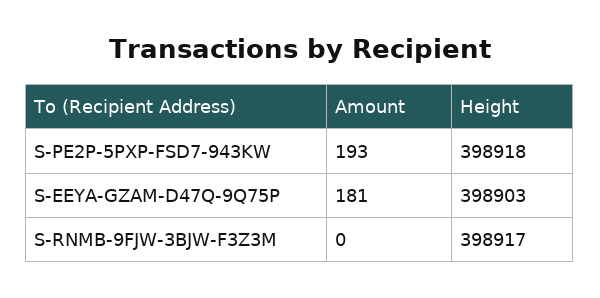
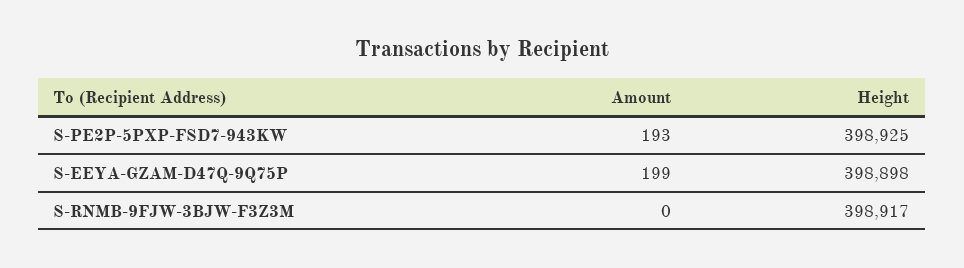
  {
    "Amount": {
      "S-PE2P-5PXP-FSD7-943KW": 193,
-     "S-EEYA-GZAM-D47Q-9Q75P": 181,
+     "S-EEYA-GZAM-D47Q-9Q75P": 199,
      "S-RNMB-9FJW-3BJW-F3Z3M": 0
    },
    "Height": {
-     "S-PE2P-5PXP-FSD7-943KW": 398918,
+     "S-PE2P-5PXP-FSD7-943KW": 398925,
-     "S-EEYA-GZAM-D47Q-9Q75P": 398903,
+     "S-EEYA-GZAM-D47Q-9Q75P": 398898,
      "S-RNMB-9FJW-3BJW-F3Z3M": 398917
    }
  }

